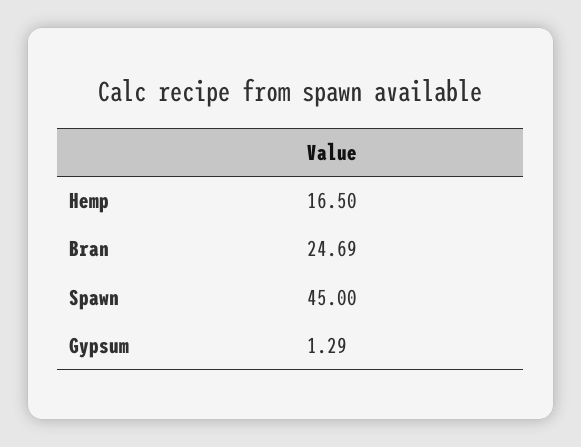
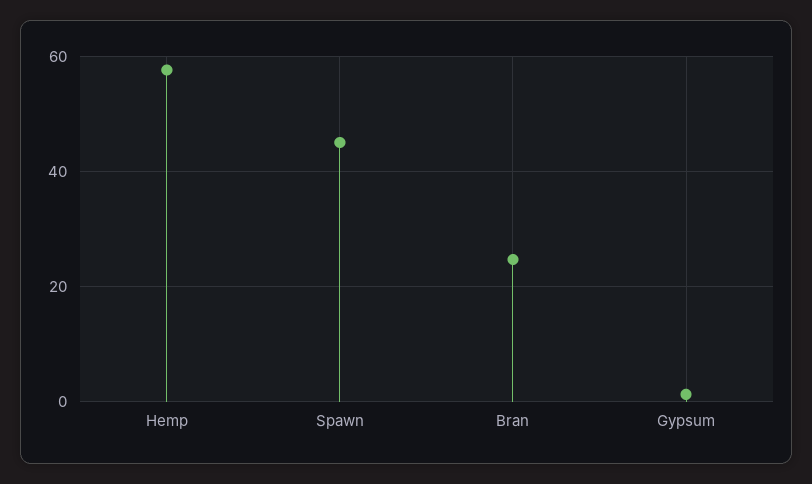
  {
-   "Hemp": 16.5,
+   "Hemp": 58,
    "Bran": 24.69,
    "Spawn": 45,
    "Gypsum": 1.29
  }

